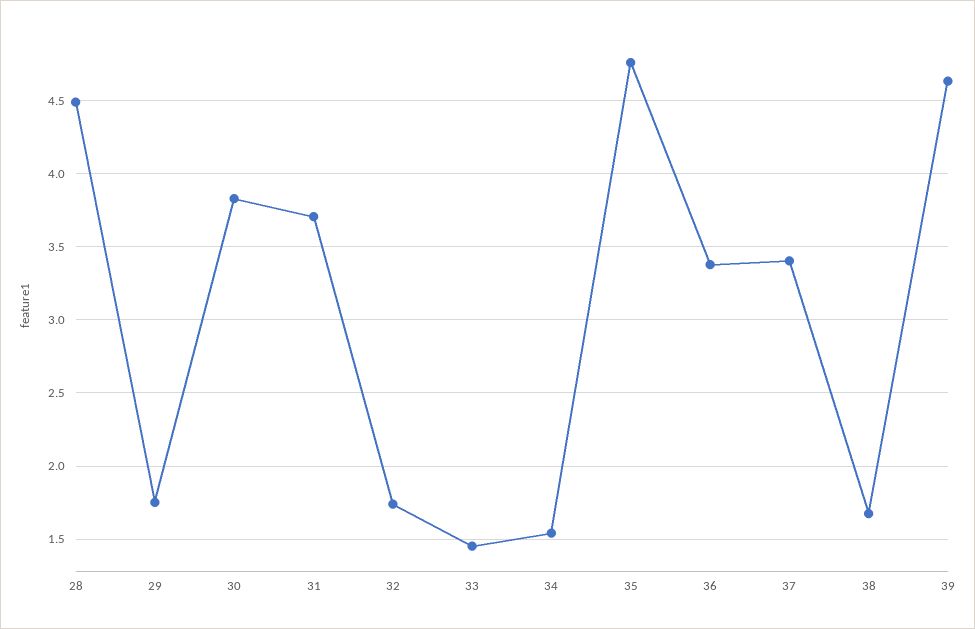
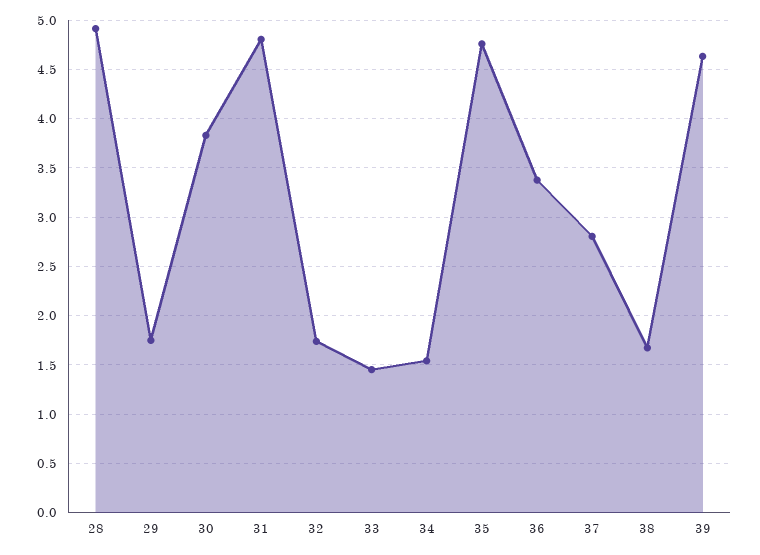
  {
-   "28": 4.5,
+   "28": 4.9,
    "29": 1.75,
    "30": 3.85,
-   "31": 3.7,
+   "31": 4.8,
    "32": 1.75,
    "33": 1.45,
    "34": 1.55,
    "35": 4.75,
    "36": 3.4,
-   "37": 3.4,
+   "37": 2.8,
    "38": 1.7,
    "39": 4.65
  }

